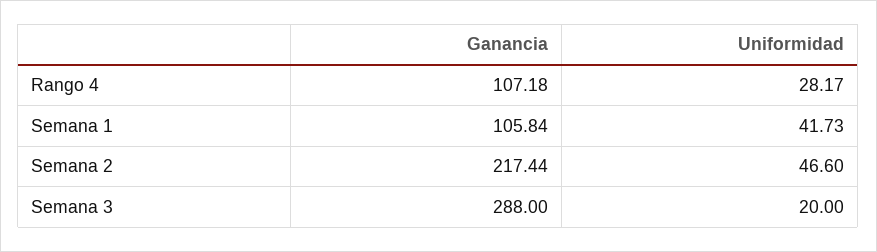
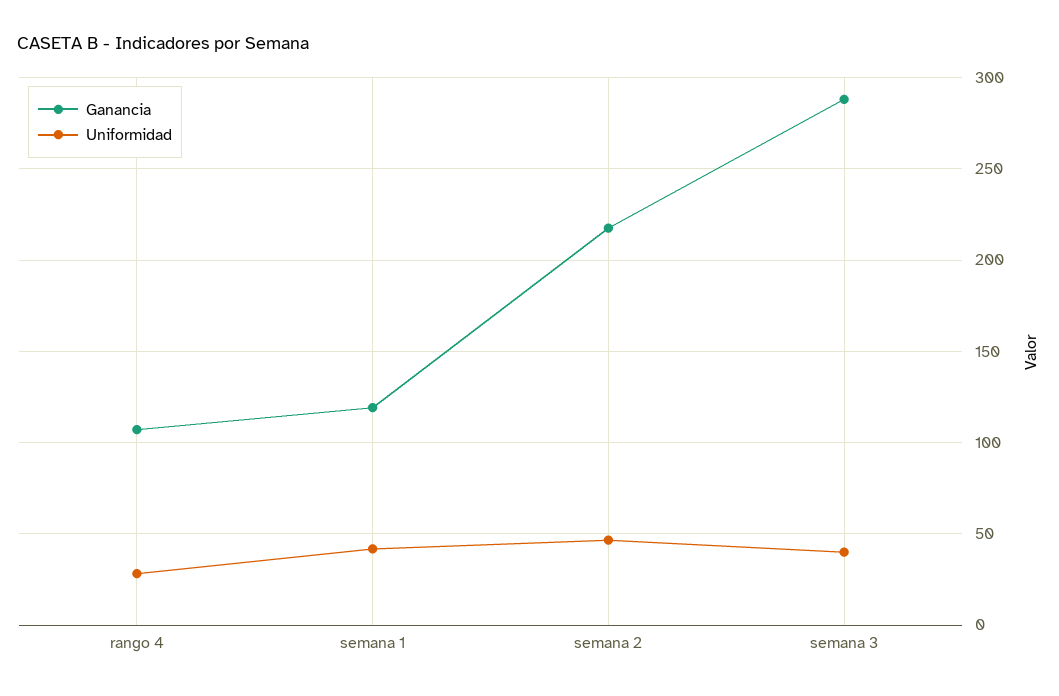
  {
    "Ganancia": {
      "Rango 4": 107.18,
-     "Semana 1": 105.84,
+     "Semana 1": 120,
      "Semana 2": 217.44,
      "Semana 3": 288
    },
    "Uniformidad": {
      "Rango 4": 28.17,
      "Semana 1": 41.73,
      "Semana 2": 46.6,
-     "Semana 3": 20
+     "Semana 3": 40
    }
  }

